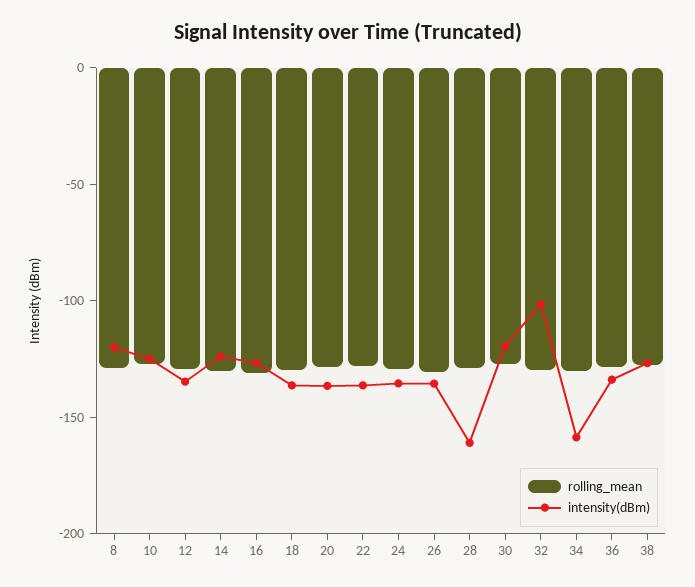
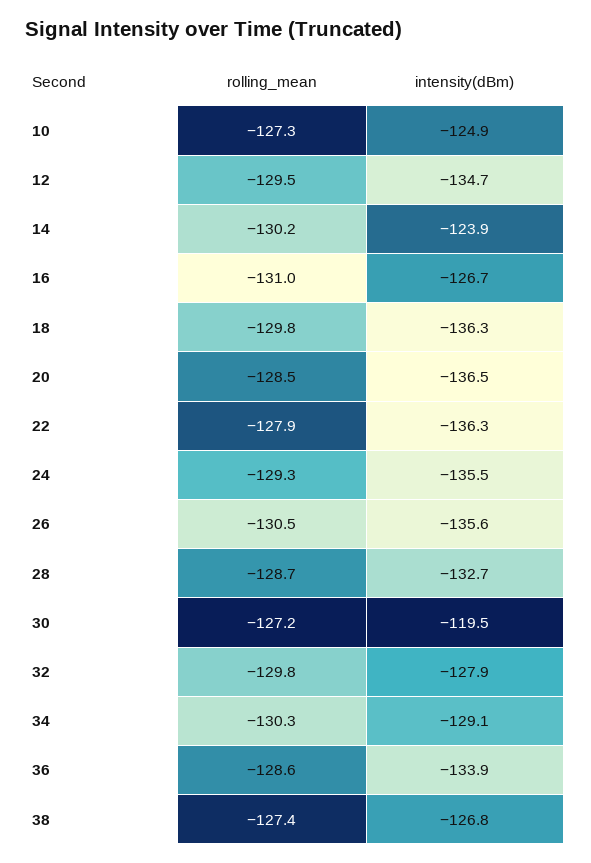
  {
    "rolling_mean": {
-     "8": -130,
      "10": -127.3,
      "12": -129.5,
      "14": -130.2,
      "16": -131,
      "18": -129.8,
      "20": -128.5,
      "22": -127.9,
      "24": -129.3,
      "26": -130.5,
      "28": -128.7,
      "30": -127.2,
      "32": -129.8,
      "34": -130.3,
      "36": -128.6,
      "38": -127.4
    },
    "intensity(dBm)": {
-     "8": -120,
      "10": -124.9,
      "12": -134.7,
      "14": -123.9,
      "16": -126.7,
      "18": -136.3,
      "20": -136.5,
      "22": -136.3,
      "24": -135.5,
      "26": -135.6,
-     "28": -160,
+     "28": -132.7,
      "30": -119.5,
-     "32": -100,
+     "32": -127.9,
-     "34": -160,
+     "34": -129.1,
      "36": -133.9,
      "38": -126.8
    }
  }

